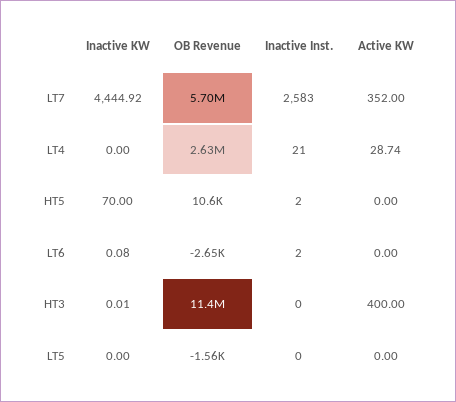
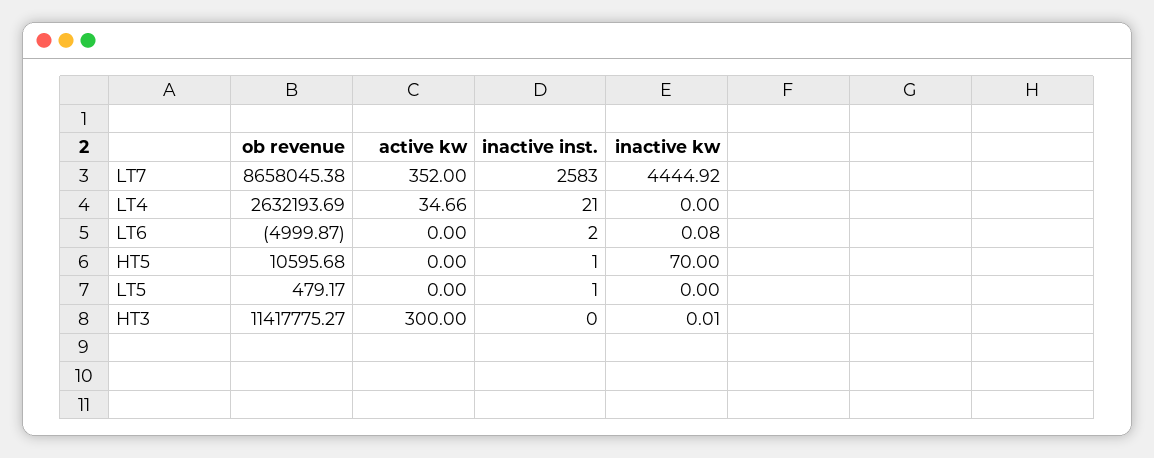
  {
    "Inactive KW": {
      "LT7": 4444.92,
      "LT4": 0,
      "HT5": 70,
      "LT6": 0.08,
      "HT3": 0.01,
      "LT5": 0
    },
    "OB Revenue": {
-     "LT7": 5700000,
+     "LT7": 8658045.38,
      "LT4": 2632193.69,
      "HT5": 10595.68,
-     "LT6": -2650,
+     "LT6": -4999.87,
      "HT3": 11417775.27,
-     "LT5": -1560
+     "LT5": 479.17
    },
    "Inactive Inst.": {
      "LT7": 2583,
      "LT4": 21,
-     "HT5": 2,
+     "HT5": 1,
      "LT6": 2,
      "HT3": 0,
-     "LT5": 0
+     "LT5": 1
    },
    "Active KW": {
      "LT7": 352,
-     "LT4": 28.74,
+     "LT4": 34.66,
      "HT5": 0,
      "LT6": 0,
-     "HT3": 400,
+     "HT3": 300,
      "LT5": 0
    }
  }

